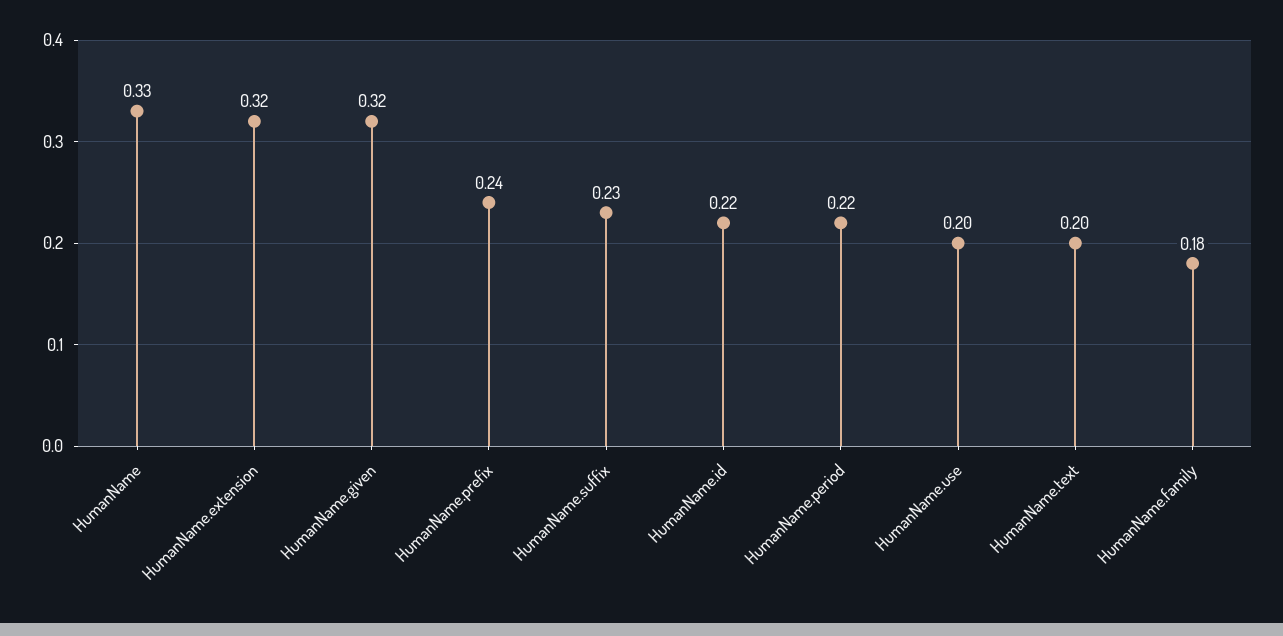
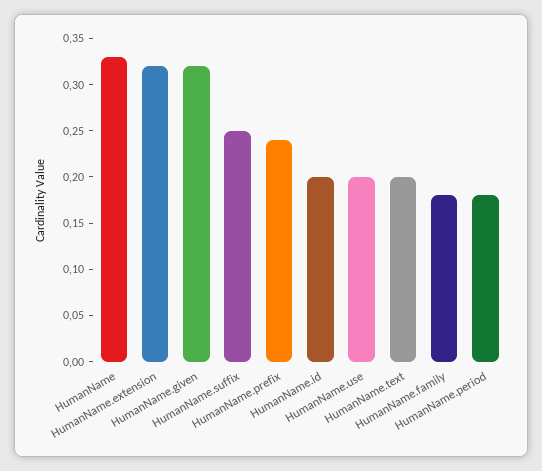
  {
    "HumanName": 0.33,
    "HumanName.extension": 0.32,
    "HumanName.given": 0.32,
    "HumanName.prefix": 0.24,
-   "HumanName.suffix": 0.23,
+   "HumanName.suffix": 0.25,
-   "HumanName.id": 0.22,
+   "HumanName.id": 0.2,
-   "HumanName.period": 0.22,
+   "HumanName.period": 0.18,
    "HumanName.use": 0.2,
    "HumanName.text": 0.2,
    "HumanName.family": 0.18
  }

